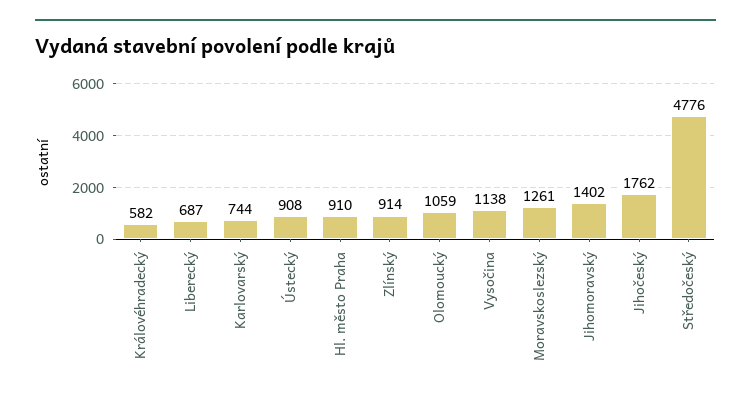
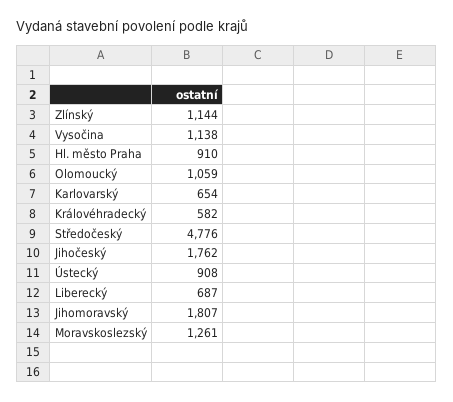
  {
    "Královéhradecký": 582,
    "Liberecký": 687,
-   "Karlovarský": 744,
+   "Karlovarský": 654,
    "Ústecký": 908,
    "Hl. město Praha": 910,
-   "Zlínský": 914,
+   "Zlínský": 1144,
    "Olomoucký": 1059,
    "Vysočina": 1138,
    "Moravskoslezský": 1261,
-   "Jihomoravský": 1402,
+   "Jihomoravský": 1807,
    "Jihočeský": 1762,
    "Středočeský": 4776
  }

